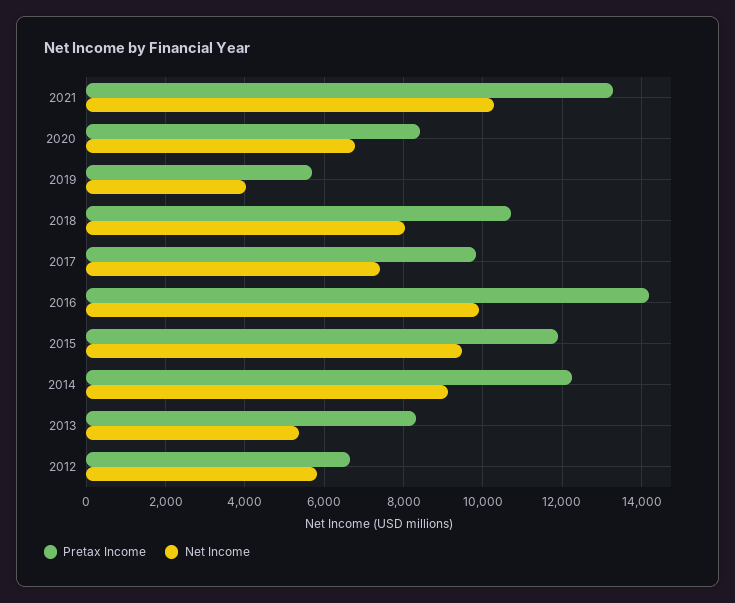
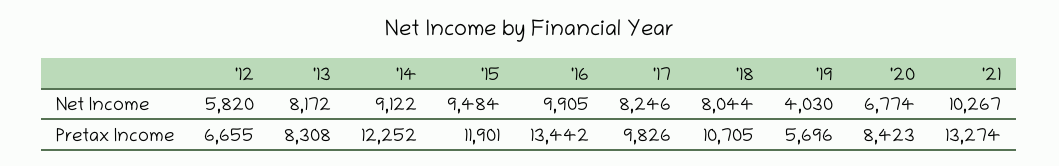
  {
    "Pretax Income": {
      "2021": 13274,
      "2020": 8423,
      "2019": 5696,
      "2018": 10705,
      "2017": 9826,
-     "2016": 14200,
+     "2016": 13442,
      "2015": 11901,
      "2014": 12252,
      "2013": 8308,
      "2012": 6655
    },
    "Net Income": {
      "2021": 10267,
      "2020": 6774,
      "2019": 4030,
      "2018": 8044,
-     "2017": 7400,
+     "2017": 8246,
      "2016": 9905,
      "2015": 9484,
      "2014": 9122,
-     "2013": 5400,
+     "2013": 8172,
      "2012": 5820
    }
  }

